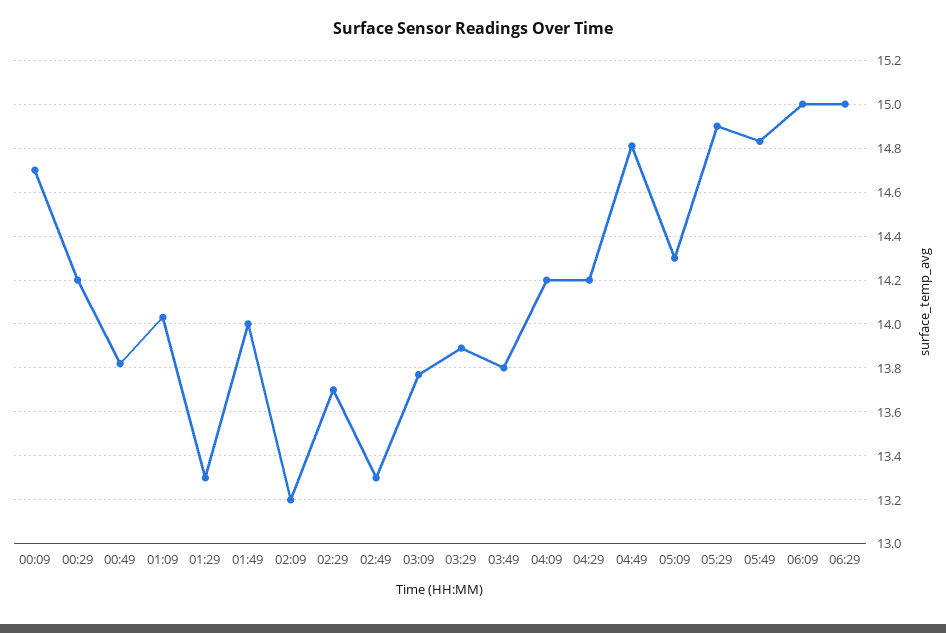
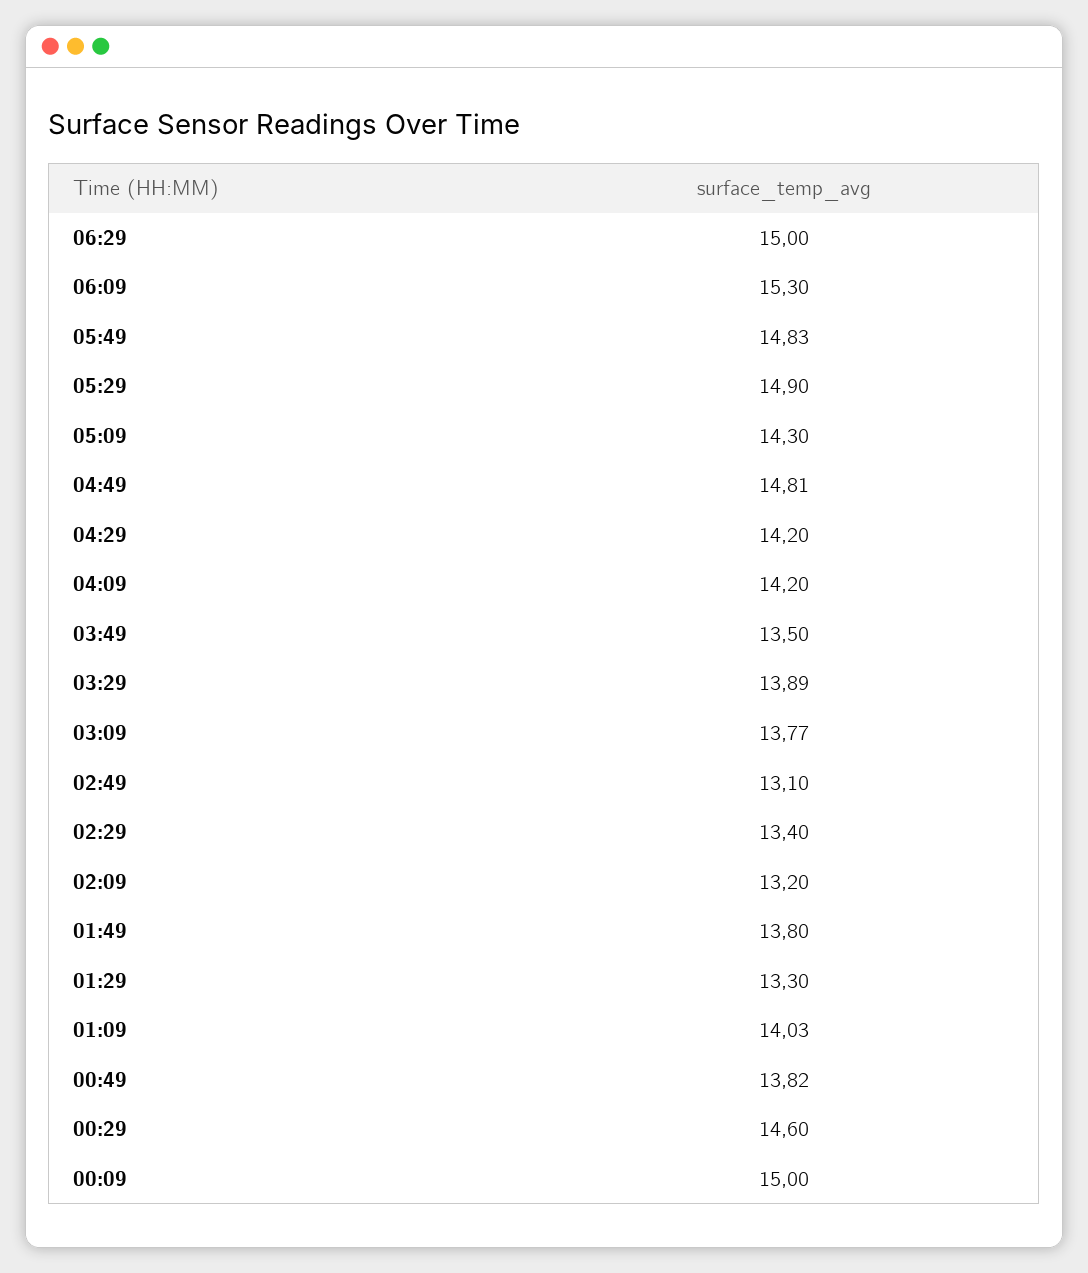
  {
-   "00:09": 14.7,
+   "00:09": 15,
-   "00:29": 14.2,
+   "00:29": 14.6,
    "00:49": 13.82,
    "01:09": 14.03,
    "01:29": 13.3,
-   "01:49": 14,
+   "01:49": 13.8,
    "02:09": 13.2,
-   "02:29": 13.7,
+   "02:29": 13.4,
-   "02:49": 13.3,
+   "02:49": 13.1,
    "03:09": 13.77,
    "03:29": 13.89,
-   "03:49": 13.8,
+   "03:49": 13.5,
    "04:09": 14.2,
    "04:29": 14.2,
    "04:49": 14.81,
    "05:09": 14.3,
    "05:29": 14.9,
    "05:49": 14.83,
-   "06:09": 15,
+   "06:09": 15.3,
    "06:29": 15
  }

